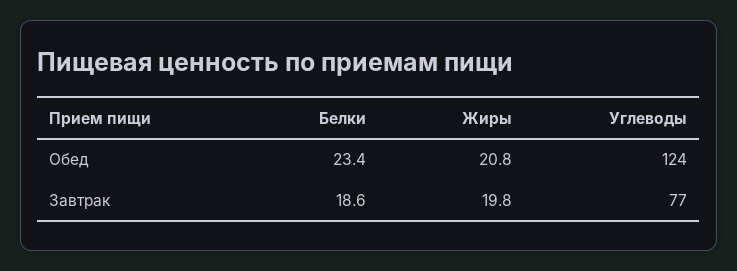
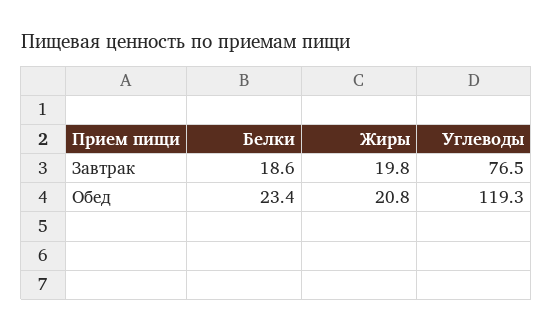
  {
    "Белки": {
      "Обед": 23.4,
      "Завтрак": 18.6
    },
    "Жиры": {
      "Обед": 20.8,
      "Завтрак": 19.8
    },
    "Углеводы": {
-     "Обед": 124,
+     "Обед": 119.3,
      "Завтрак": 76.5
    }
  }

